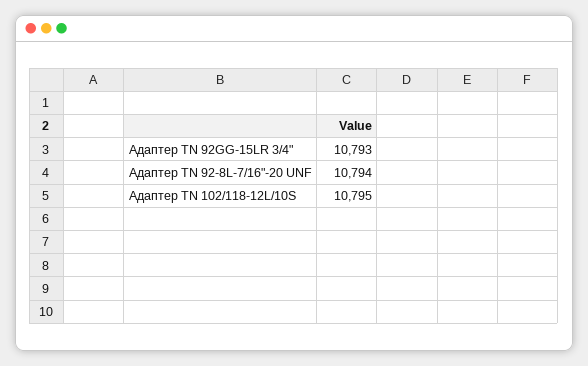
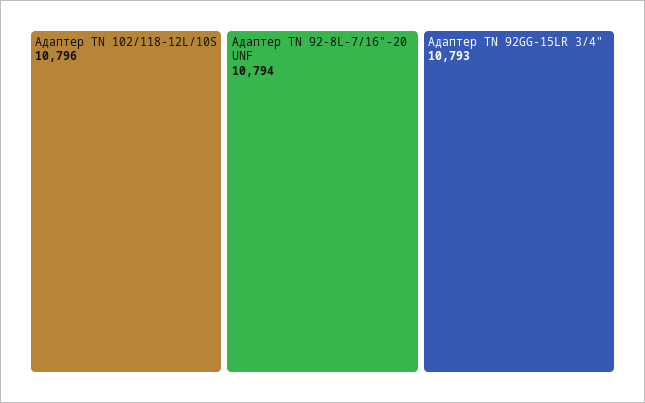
  {
    "Адаптер TN 92GG-15LR 3/4\"": 10793,
    "Адаптер TN 92-8L-7/16\"-20 UNF": 10794,
-   "Адаптер ТN 102/118-12L/10S": 10795
+   "Адаптер ТN 102/118-12L/10S": 10796
  }

